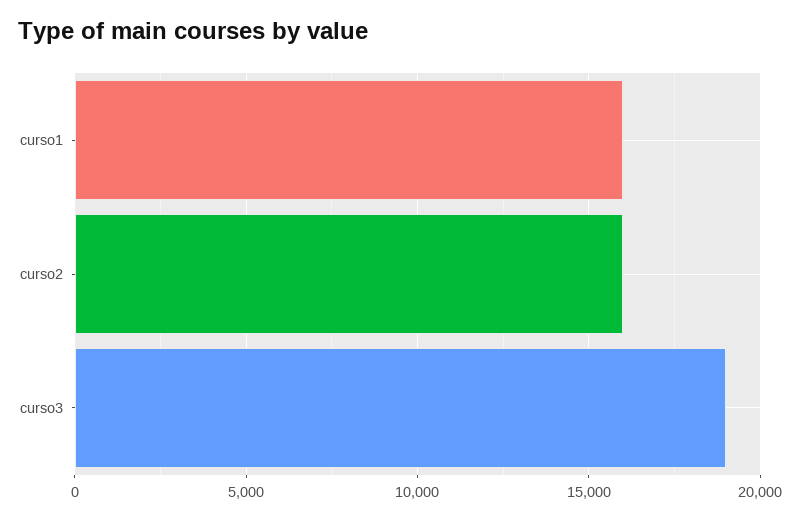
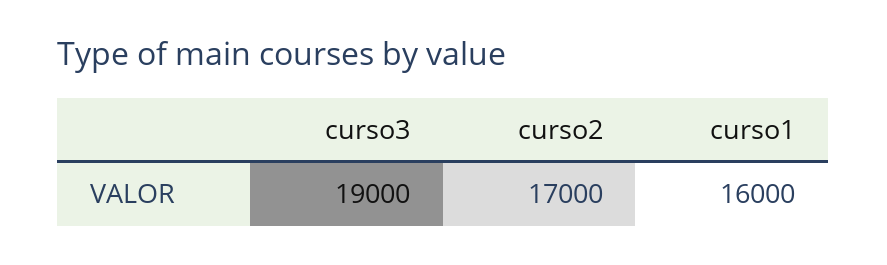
  {
    "curso1": 16000,
-   "curso2": 16000,
+   "curso2": 17000,
    "curso3": 19000
  }

